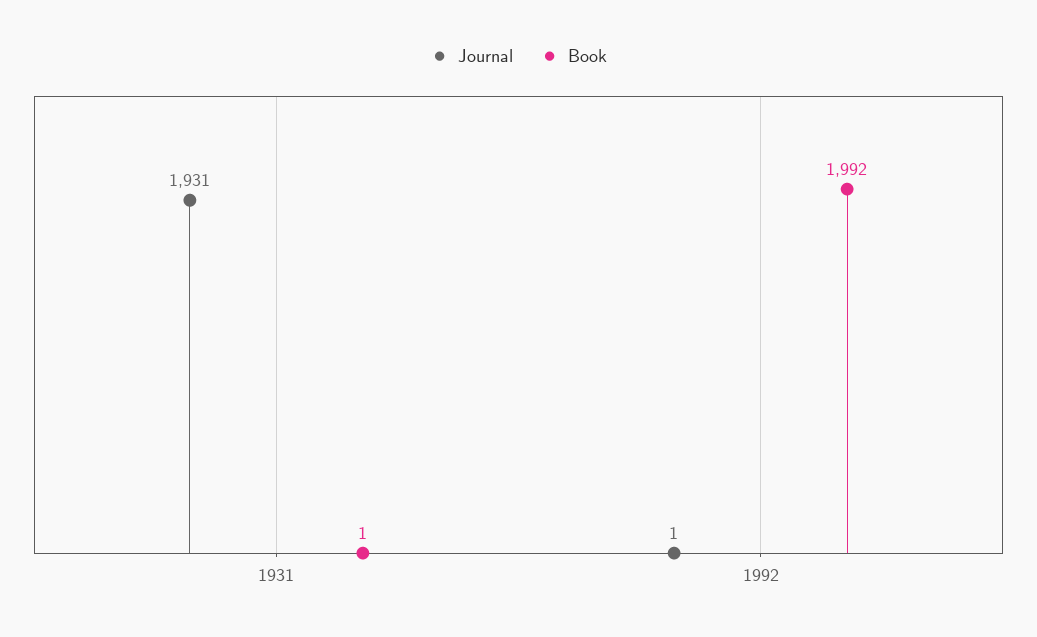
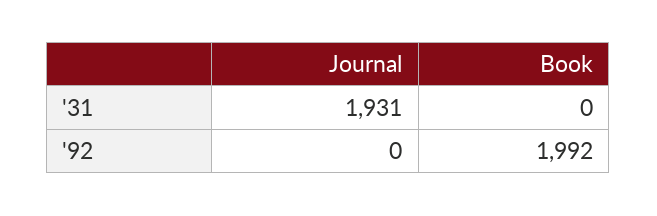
  {
    "Journal": {
      "1931": 1931,
-     "1992": 1
+     "1992": 0
    },
    "Book": {
-     "1931": 1,
+     "1931": 0,
      "1992": 1992
    }
  }

